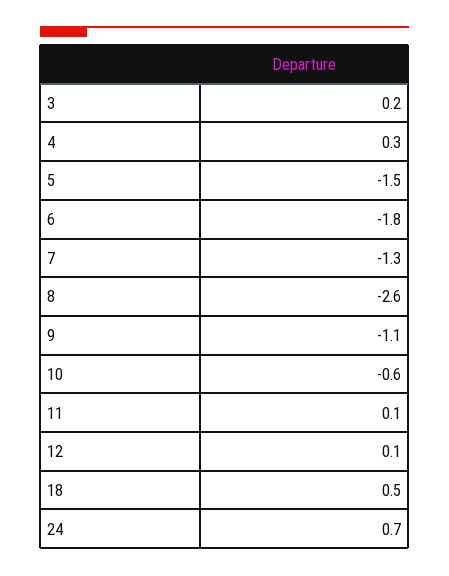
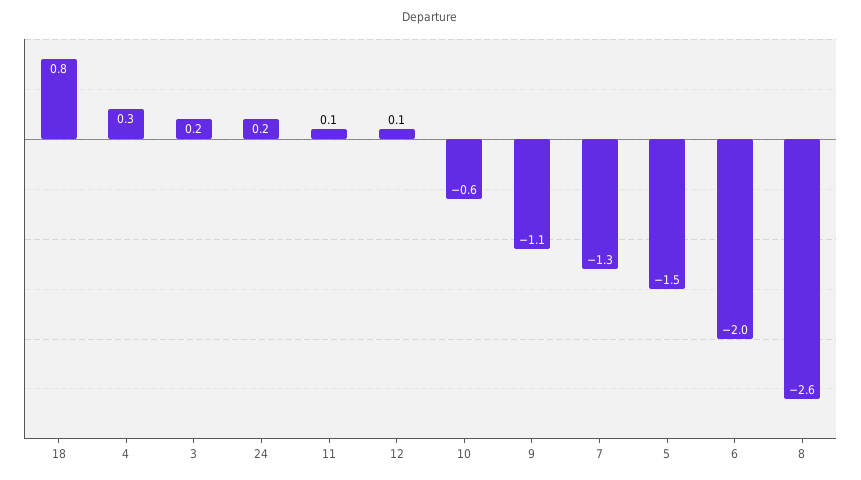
  {
    "3": 0.2,
    "4": 0.3,
    "5": -1.5,
-   "6": -1.8,
+   "6": -2,
    "7": -1.3,
    "8": -2.6,
    "9": -1.1,
    "10": -0.6,
    "11": 0.1,
    "12": 0.1,
-   "18": 0.5,
+   "18": 0.8,
-   "24": 0.7
+   "24": 0.2
  }

